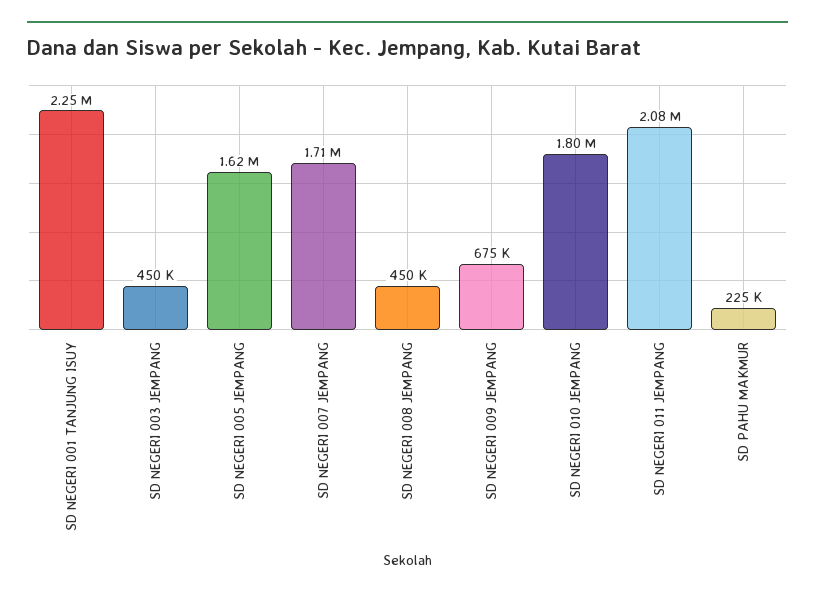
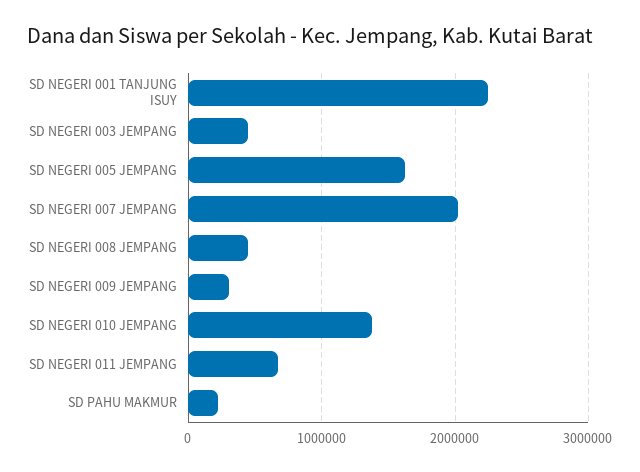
  {
    "SD NEGERI 001 TANJUNG ISUY": 2250000,
    "SD NEGERI 003 JEMPANG": 450000,
    "SD NEGERI 005 JEMPANG": 1620000,
-   "SD NEGERI 007 JEMPANG": 1710000,
+   "SD NEGERI 007 JEMPANG": 2000000,
    "SD NEGERI 008 JEMPANG": 450000,
-   "SD NEGERI 009 JEMPANG": 675000,
+   "SD NEGERI 009 JEMPANG": 300000,
-   "SD NEGERI 010 JEMPANG": 1800000,
+   "SD NEGERI 010 JEMPANG": 1400000,
-   "SD NEGERI 011 JEMPANG": 2080000,
+   "SD NEGERI 011 JEMPANG": 700000,
    "SD PAHU MAKMUR": 225000
  }

